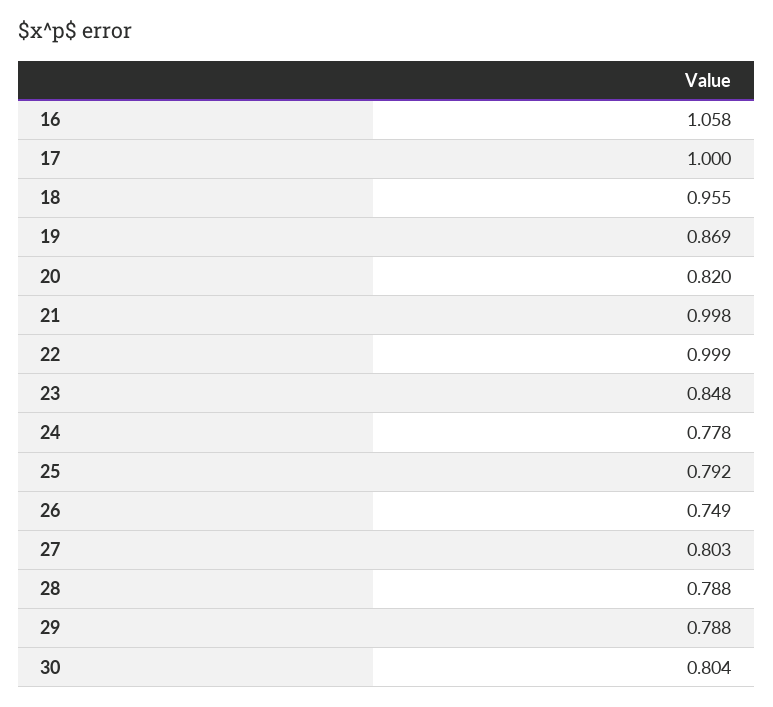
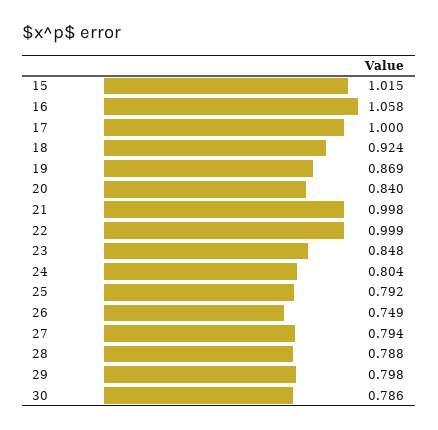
  {
    "16": 1.058,
    "17": 1,
-   "18": 0.955,
+   "18": 0.924,
    "19": 0.869,
-   "20": 0.82,
+   "20": 0.84,
    "21": 0.998,
    "22": 0.999,
    "23": 0.848,
-   "24": 0.778,
+   "24": 0.804,
    "25": 0.792,
    "26": 0.749,
-   "27": 0.803,
+   "27": 0.794,
    "28": 0.788,
-   "29": 0.788,
+   "29": 0.798,
-   "30": 0.804
+   "30": 0.786,
+   "15": 1.015
  }

